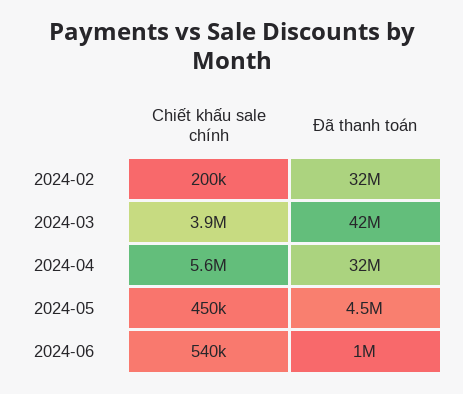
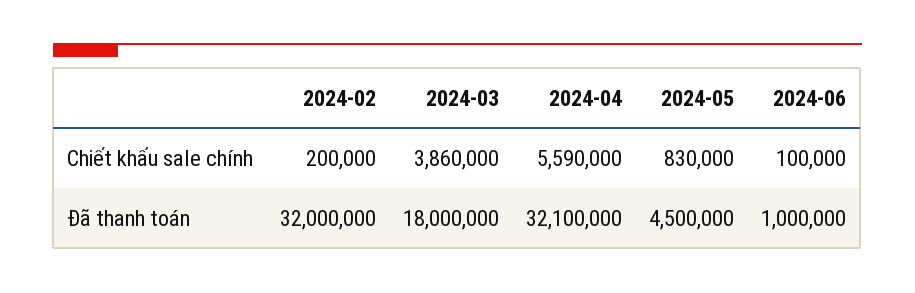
  {
    "Chiết khấu sale chính": {
      "2024-02": 200000,
      "2024-03": 3860000,
      "2024-04": 5590000,
-     "2024-05": 450000,
+     "2024-05": 830000,
-     "2024-06": 540000
+     "2024-06": 100000
    },
    "Đã thanh toán": {
      "2024-02": 32000000,
-     "2024-03": 42000000,
+     "2024-03": 18000000,
      "2024-04": 32100000,
      "2024-05": 4500000,
      "2024-06": 1000000
    }
  }

